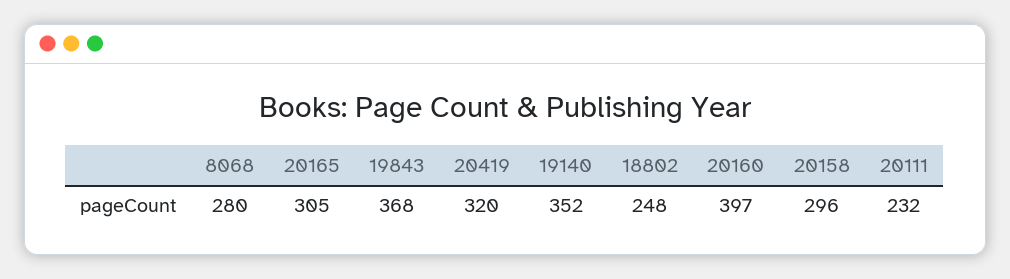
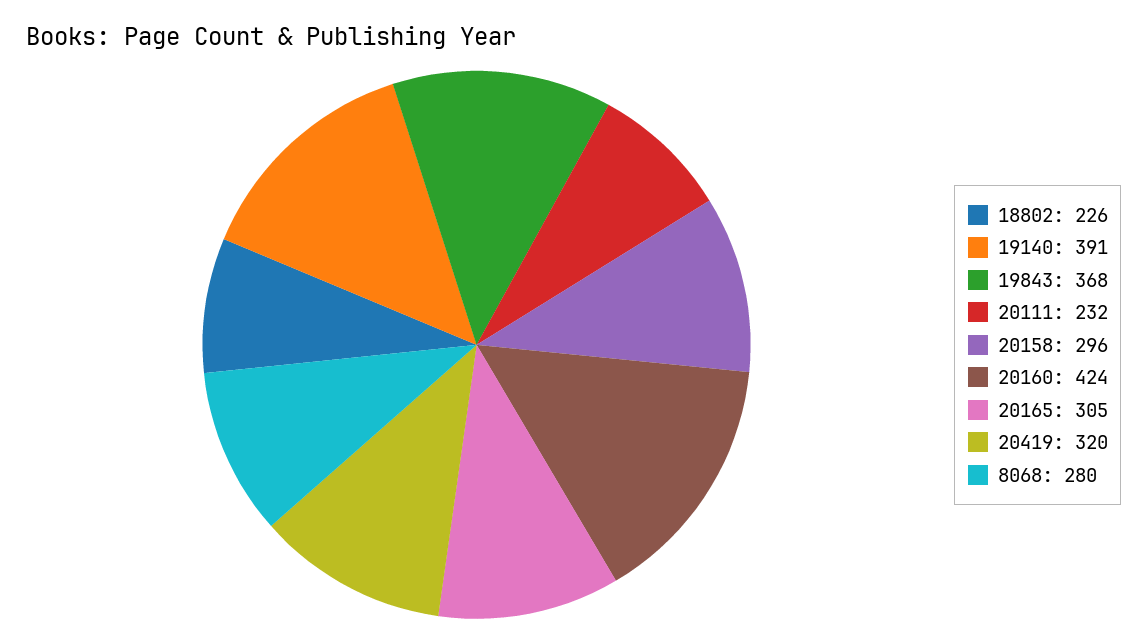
  {
    "8068": 280,
    "20165": 305,
    "19843": 368,
    "20419": 320,
-   "19140": 352,
+   "19140": 391,
-   "18802": 248,
+   "18802": 226,
-   "20160": 397,
+   "20160": 424,
    "20158": 296,
    "20111": 232
  }

